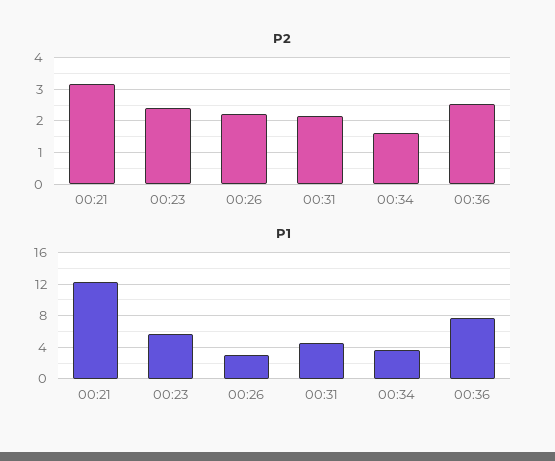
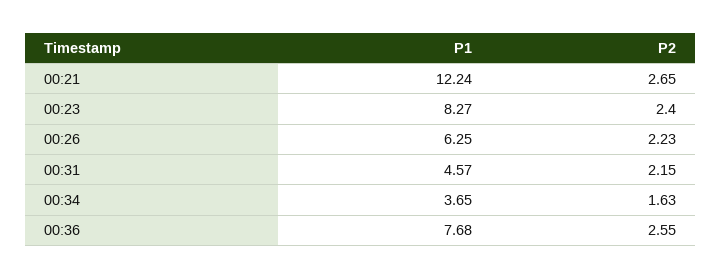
  {
    "P2": {
-     "00:21": 3.2,
+     "00:21": 2.65,
      "00:23": 2.4,
      "00:26": 2.23,
      "00:31": 2.15,
      "00:34": 1.63,
      "00:36": 2.55
    },
    "P1": {
      "00:21": 12.24,
-     "00:23": 6,
+     "00:23": 8.27,
-     "00:26": 3,
+     "00:26": 6.25,
      "00:31": 4.57,
      "00:34": 3.65,
      "00:36": 7.68
    }
  }

